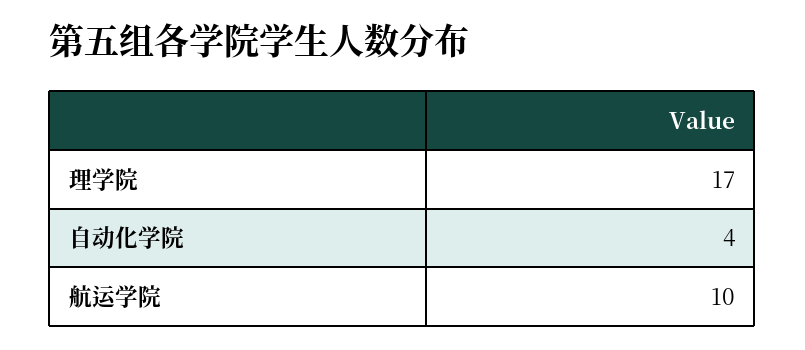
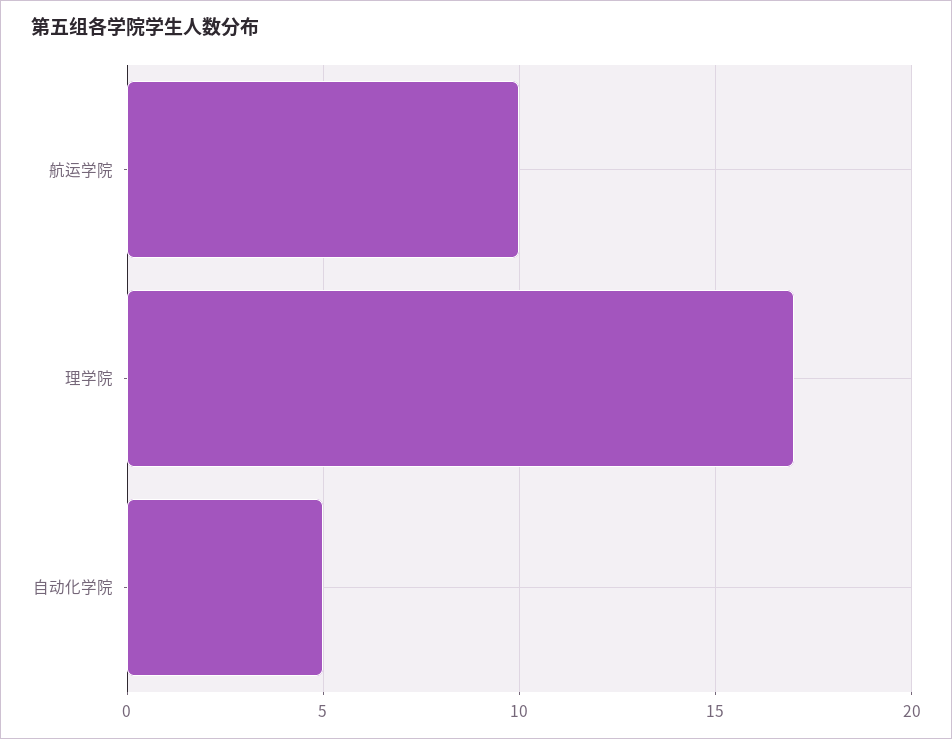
  {
    "理学院": 17,
-   "自动化学院": 4,
+   "自动化学院": 5,
    "航运学院": 10
  }

